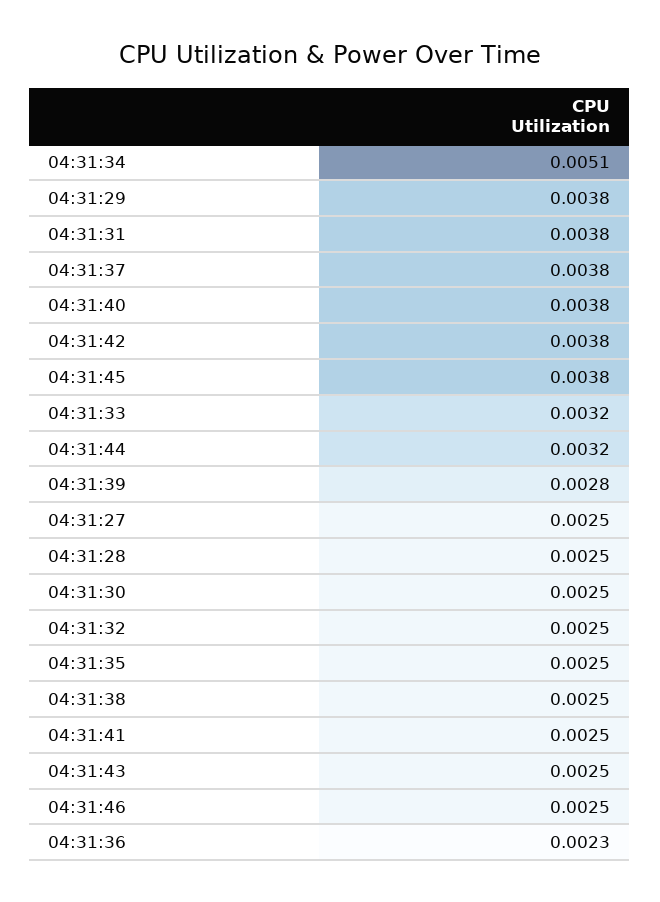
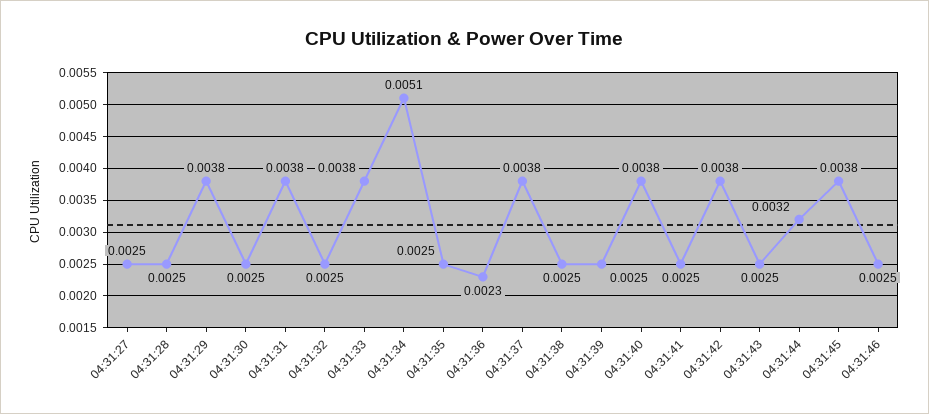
  {
    "04:31:34": 0.0051,
    "04:31:29": 0.0038,
    "04:31:31": 0.0038,
    "04:31:37": 0.0038,
    "04:31:40": 0.0038,
    "04:31:42": 0.0038,
    "04:31:45": 0.0038,
-   "04:31:33": 0.0032,
+   "04:31:33": 0.0038,
    "04:31:44": 0.0032,
-   "04:31:39": 0.0028,
+   "04:31:39": 0.0025,
    "04:31:27": 0.0025,
    "04:31:28": 0.0025,
    "04:31:30": 0.0025,
    "04:31:32": 0.0025,
    "04:31:35": 0.0025,
    "04:31:38": 0.0025,
    "04:31:41": 0.0025,
    "04:31:43": 0.0025,
    "04:31:46": 0.0025,
    "04:31:36": 0.0023
  }

